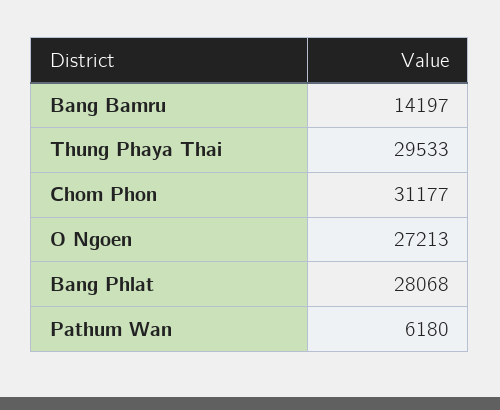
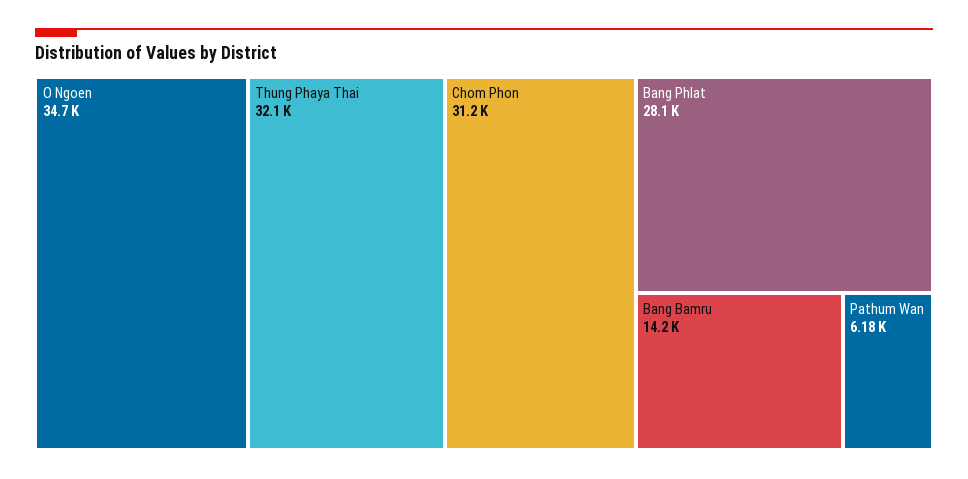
  {
    "Bang Bamru": 14197,
-   "Thung Phaya Thai": 29533,
+   "Thung Phaya Thai": 32100,
    "Chom Phon": 31177,
-   "O Ngoen": 27213,
+   "O Ngoen": 34700,
    "Bang Phlat": 28068,
    "Pathum Wan": 6180
  }

